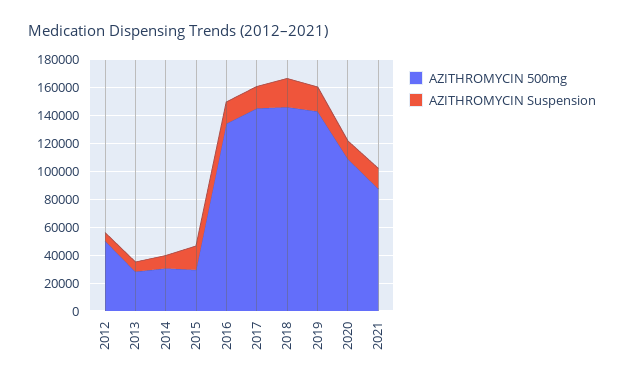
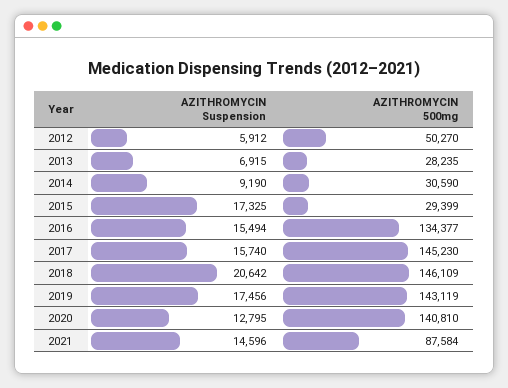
  {
    "AZITHROMYCIN 500mg": {
      "2012": 50270,
      "2013": 28235,
      "2014": 30590,
      "2015": 29399,
      "2016": 134377,
      "2017": 145230,
      "2018": 146109,
      "2019": 143119,
-     "2020": 110000,
+     "2020": 140810,
      "2021": 87584
    },
    "AZITHROMYCIN Suspension": {
      "2012": 5912,
      "2013": 6915,
      "2014": 9190,
      "2015": 17325,
      "2016": 15494,
      "2017": 15740,
      "2018": 20642,
      "2019": 17456,
      "2020": 12795,
      "2021": 14596
    }
  }

